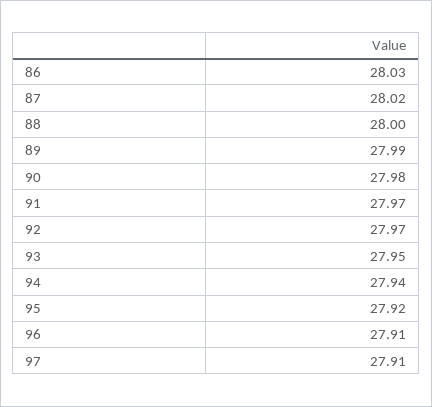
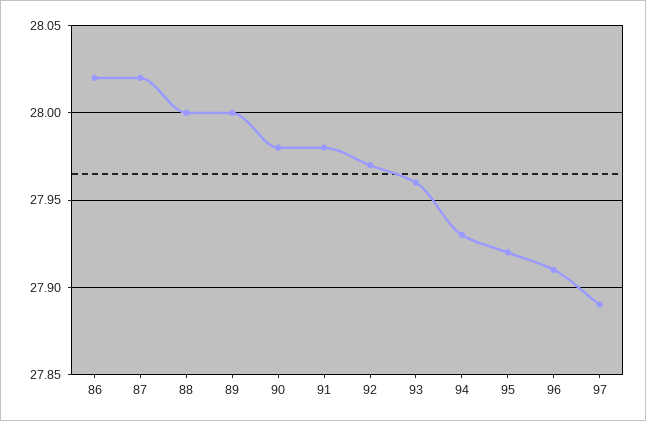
  {
-   "86": 28.03,
+   "86": 28.02,
    "87": 28.02,
    "88": 28,
-   "89": 27.99,
+   "89": 28,
    "90": 27.98,
-   "91": 27.97,
+   "91": 27.98,
    "92": 27.97,
-   "93": 27.95,
+   "93": 27.96,
-   "94": 27.94,
+   "94": 27.93,
    "95": 27.92,
    "96": 27.91,
-   "97": 27.91
+   "97": 27.89
  }

